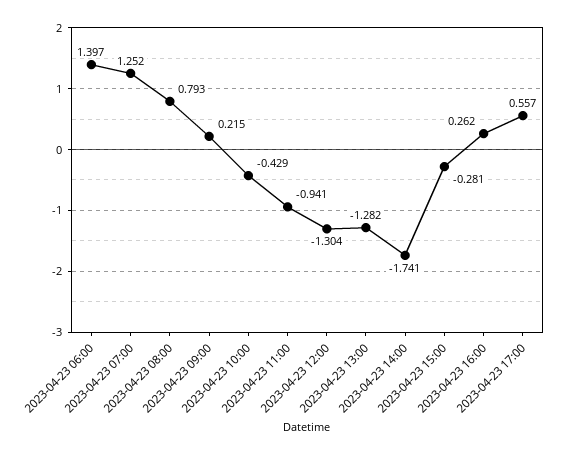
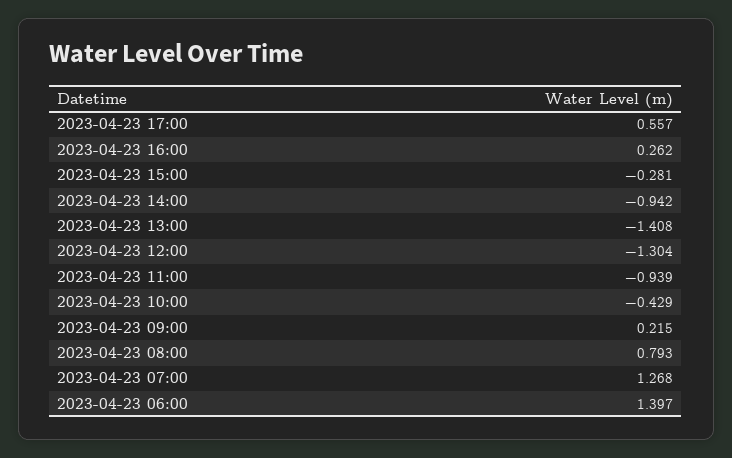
  {
    "2023-04-23 06:00": 1.397,
-   "2023-04-23 07:00": 1.252,
+   "2023-04-23 07:00": 1.268,
    "2023-04-23 08:00": 0.793,
    "2023-04-23 09:00": 0.215,
    "2023-04-23 10:00": -0.429,
-   "2023-04-23 11:00": -0.941,
+   "2023-04-23 11:00": -0.939,
    "2023-04-23 12:00": -1.304,
-   "2023-04-23 13:00": -1.282,
+   "2023-04-23 13:00": -1.408,
-   "2023-04-23 14:00": -1.741,
+   "2023-04-23 14:00": -0.942,
    "2023-04-23 15:00": -0.281,
    "2023-04-23 16:00": 0.262,
    "2023-04-23 17:00": 0.557
  }

